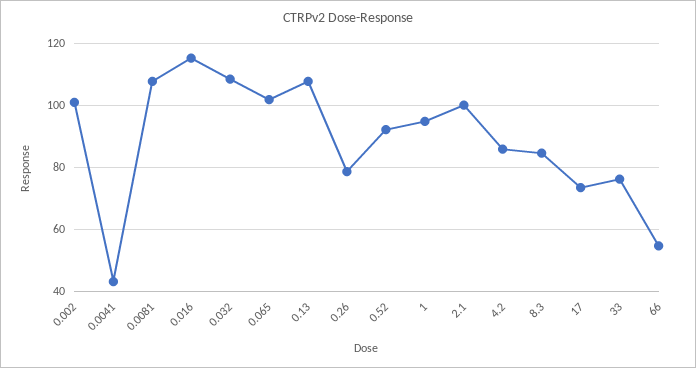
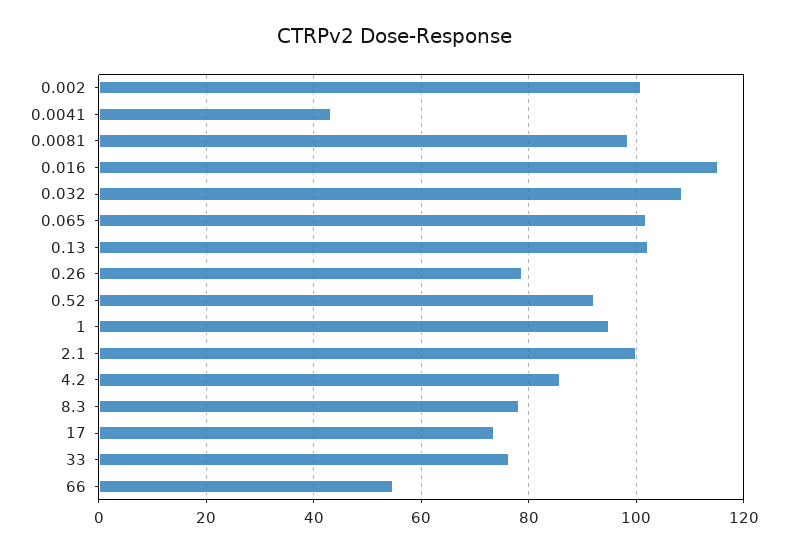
  {
    "0.002": 100,
    "0.0041": 44,
-   "0.0081": 108,
+   "0.0081": 98,
    "0.016": 116,
    "0.032": 108,
    "0.065": 102,
-   "0.13": 108,
+   "0.13": 102,
    "0.26": 78,
    "0.52": 92,
    "1": 94,
    "2.1": 100,
    "4.2": 86,
-   "8.3": 84,
+   "8.3": 78,
    "17": 74,
    "33": 76,
    "66": 54
  }

